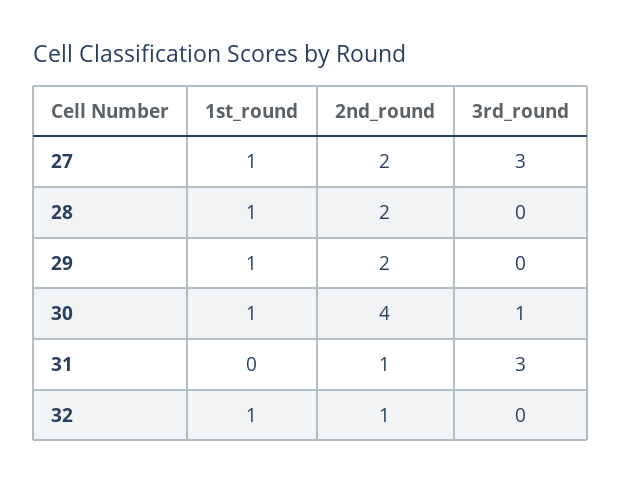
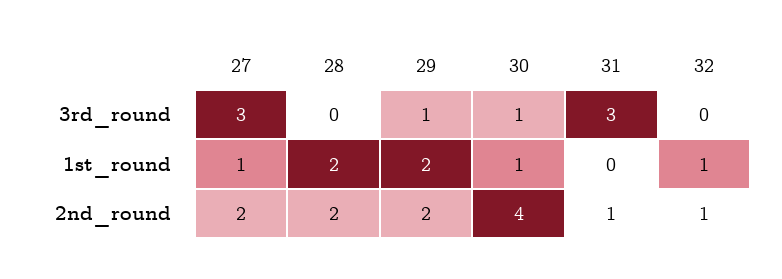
  {
    "1st_round": {
      "27": 1,
-     "28": 1,
+     "28": 2,
-     "29": 1,
+     "29": 2,
      "30": 1,
      "31": 0,
      "32": 1
    },
    "2nd_round": {
      "27": 2,
      "28": 2,
      "29": 2,
      "30": 4,
      "31": 1,
      "32": 1
    },
    "3rd_round": {
      "27": 3,
      "28": 0,
-     "29": 0,
+     "29": 1,
      "30": 1,
      "31": 3,
      "32": 0
    }
  }

